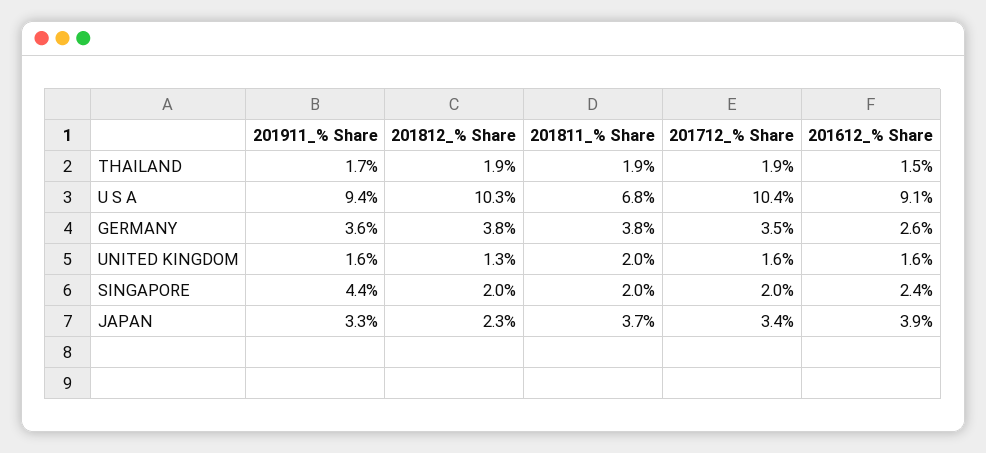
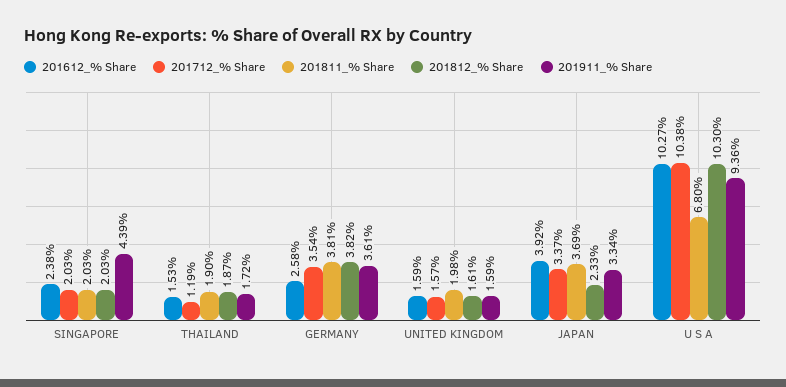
  {
    "201911_% Share": {
      "THAILAND": 1.72,
      "U S A": 9.36,
      "GERMANY": 3.61,
      "UNITED KINGDOM": 1.59,
      "SINGAPORE": 4.39,
      "JAPAN": 3.34
    },
    "201812_% Share": {
      "THAILAND": 1.87,
      "U S A": 10.3,
      "GERMANY": 3.82,
-     "UNITED KINGDOM": 1.3,
+     "UNITED KINGDOM": 1.61,
      "SINGAPORE": 2.03,
      "JAPAN": 2.33
    },
    "201811_% Share": {
      "THAILAND": 1.9,
      "U S A": 6.8,
      "GERMANY": 3.81,
      "UNITED KINGDOM": 1.98,
      "SINGAPORE": 2.03,
      "JAPAN": 3.69
    },
    "201712_% Share": {
-     "THAILAND": 1.9,
+     "THAILAND": 1.19,
      "U S A": 10.38,
      "GERMANY": 3.54,
      "UNITED KINGDOM": 1.57,
      "SINGAPORE": 2.03,
      "JAPAN": 3.37
    },
    "201612_% Share": {
      "THAILAND": 1.53,
-     "U S A": 9.1,
+     "U S A": 10.27,
      "GERMANY": 2.58,
      "UNITED KINGDOM": 1.59,
      "SINGAPORE": 2.38,
      "JAPAN": 3.92
    }
  }

